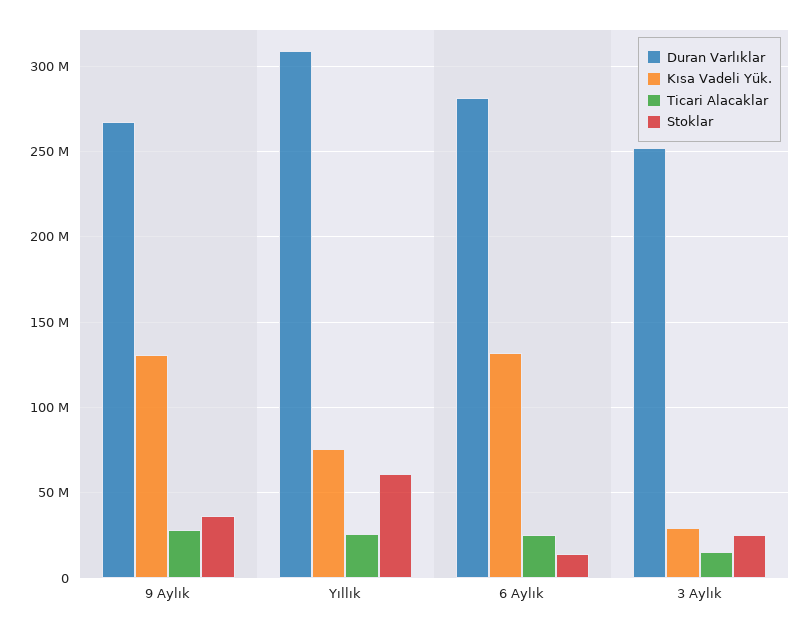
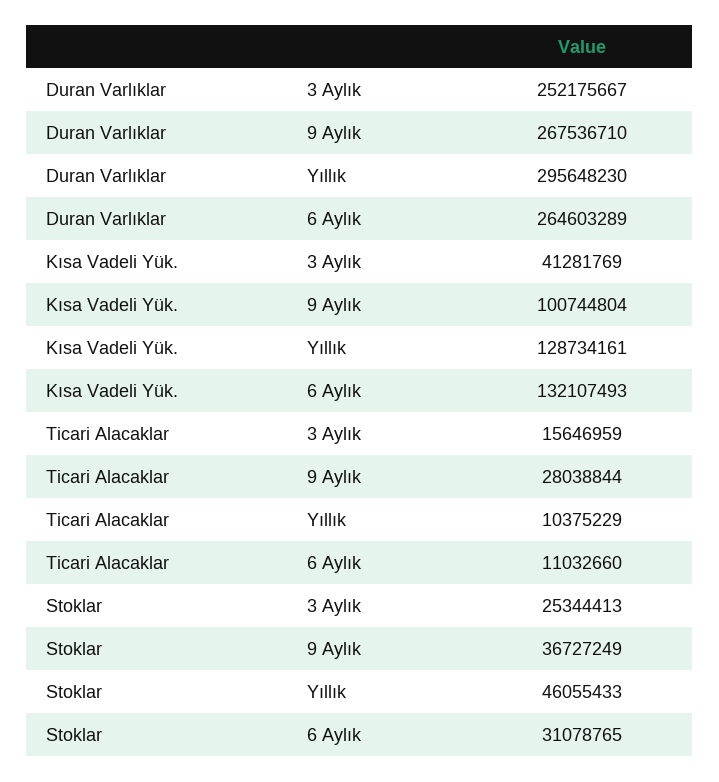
  {
    "Duran Varlıklar": {
      "9 Aylık": 267536710,
-     "Yıllık": 310000000,
+     "Yıllık": 295648230,
-     "6 Aylık": 280000000,
+     "6 Aylık": 264603289,
      "3 Aylık": 252175667
    },
    "Kısa Vadeli Yük.": {
-     "9 Aylık": 130000000,
+     "9 Aylık": 100744804,
-     "Yıllık": 75000000,
+     "Yıllık": 128734161,
      "6 Aylık": 132107493,
-     "3 Aylık": 30000000
+     "3 Aylık": 41281769
    },
    "Ticari Alacaklar": {
      "9 Aylık": 28038844,
-     "Yıllık": 25000000,
+     "Yıllık": 10375229,
-     "6 Aylık": 25000000,
+     "6 Aylık": 11032660,
      "3 Aylık": 15646959
    },
    "Stoklar": {
      "9 Aylık": 36727249,
-     "Yıllık": 60000000,
+     "Yıllık": 46055433,
-     "6 Aylık": 15000000,
+     "6 Aylık": 31078765,
      "3 Aylık": 25344413
    }
  }

